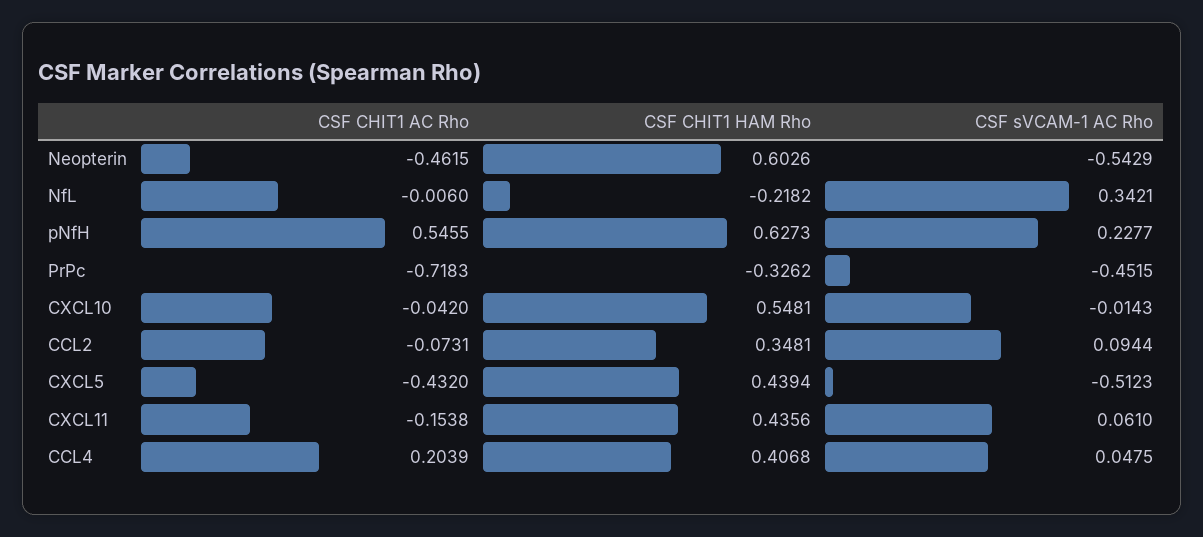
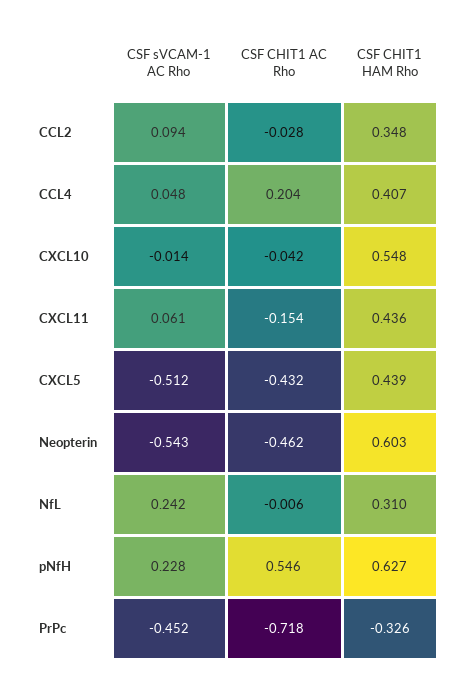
  {
    "CSF CHIT1 AC Rho": {
      "Neopterin": -0.4615,
      "NfL": -0.006,
      "pNfH": 0.5455,
      "PrPc": -0.7183,
      "CXCL10": -0.042,
-     "CCL2": -0.0731,
+     "CCL2": -0.028,
      "CXCL5": -0.432,
      "CXCL11": -0.1538,
      "CCL4": 0.2039
    },
    "CSF CHIT1 HAM Rho": {
      "Neopterin": 0.6026,
-     "NfL": -0.2182,
+     "NfL": 0.31,
      "pNfH": 0.6273,
      "PrPc": -0.3262,
      "CXCL10": 0.5481,
      "CCL2": 0.3481,
      "CXCL5": 0.4394,
      "CXCL11": 0.4356,
      "CCL4": 0.4068
    },
    "CSF sVCAM-1 AC Rho": {
      "Neopterin": -0.5429,
-     "NfL": 0.3421,
+     "NfL": 0.242,
      "pNfH": 0.2277,
      "PrPc": -0.4515,
      "CXCL10": -0.0143,
      "CCL2": 0.0944,
      "CXCL5": -0.5123,
      "CXCL11": 0.061,
      "CCL4": 0.0475
    }
  }

